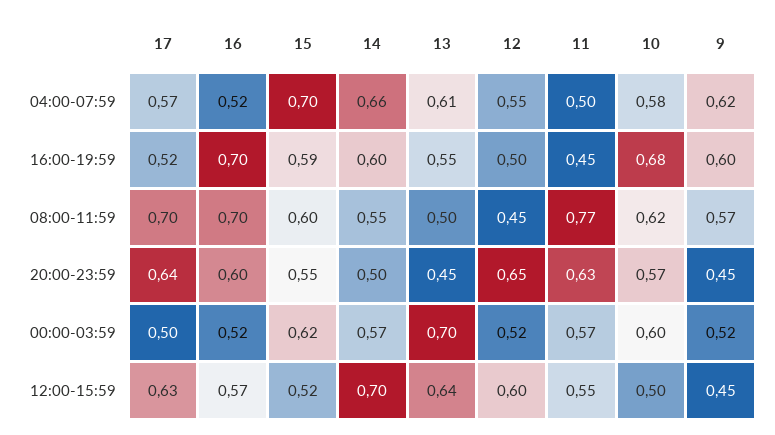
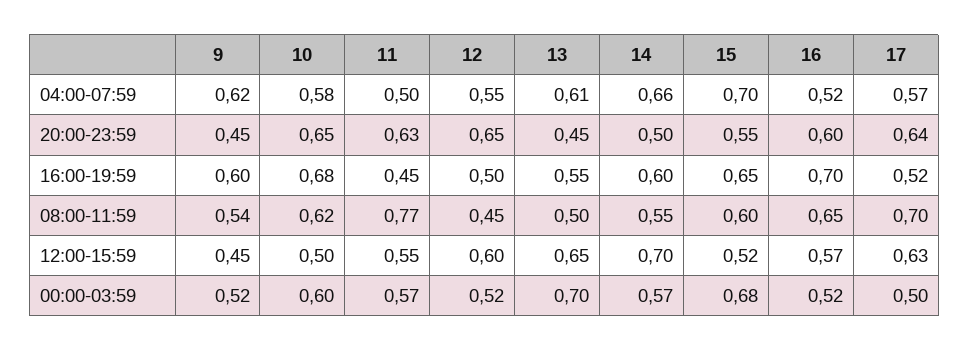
  {
    "17": {
      "04:00-07:59": 0.57,
      "16:00-19:59": 0.52,
      "08:00-11:59": 0.7,
      "20:00-23:59": 0.64,
      "00:00-03:59": 0.5,
      "12:00-15:59": 0.63
    },
    "16": {
      "04:00-07:59": 0.52,
      "16:00-19:59": 0.7,
-     "08:00-11:59": 0.7,
+     "08:00-11:59": 0.65,
      "20:00-23:59": 0.6,
      "00:00-03:59": 0.52,
      "12:00-15:59": 0.57
    },
    "15": {
      "04:00-07:59": 0.7,
-     "16:00-19:59": 0.59,
+     "16:00-19:59": 0.65,
      "08:00-11:59": 0.6,
      "20:00-23:59": 0.55,
-     "00:00-03:59": 0.62,
+     "00:00-03:59": 0.68,
      "12:00-15:59": 0.52
    },
    "14": {
      "04:00-07:59": 0.66,
      "16:00-19:59": 0.6,
      "08:00-11:59": 0.55,
      "20:00-23:59": 0.5,
      "00:00-03:59": 0.57,
      "12:00-15:59": 0.7
    },
    "13": {
      "04:00-07:59": 0.61,
      "16:00-19:59": 0.55,
      "08:00-11:59": 0.5,
      "20:00-23:59": 0.45,
      "00:00-03:59": 0.7,
-     "12:00-15:59": 0.64
+     "12:00-15:59": 0.65
    },
    "12": {
      "04:00-07:59": 0.55,
      "16:00-19:59": 0.5,
      "08:00-11:59": 0.45,
      "20:00-23:59": 0.65,
      "00:00-03:59": 0.52,
      "12:00-15:59": 0.6
    },
    "11": {
      "04:00-07:59": 0.5,
      "16:00-19:59": 0.45,
      "08:00-11:59": 0.77,
      "20:00-23:59": 0.63,
      "00:00-03:59": 0.57,
      "12:00-15:59": 0.55
    },
    "10": {
      "04:00-07:59": 0.58,
      "16:00-19:59": 0.68,
      "08:00-11:59": 0.62,
-     "20:00-23:59": 0.57,
+     "20:00-23:59": 0.65,
      "00:00-03:59": 0.6,
      "12:00-15:59": 0.5
    },
    "9": {
      "04:00-07:59": 0.62,
      "16:00-19:59": 0.6,
-     "08:00-11:59": 0.57,
+     "08:00-11:59": 0.54,
      "20:00-23:59": 0.45,
      "00:00-03:59": 0.52,
      "12:00-15:59": 0.45
    }
  }

